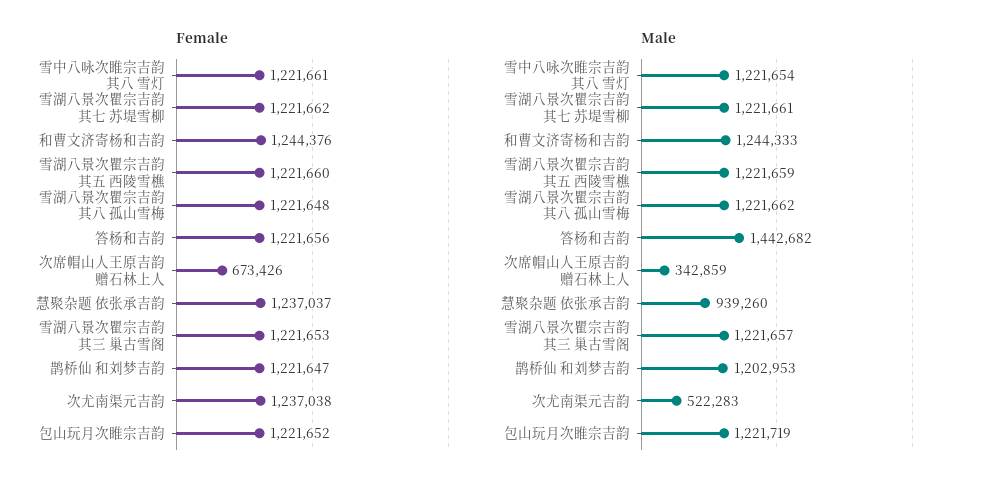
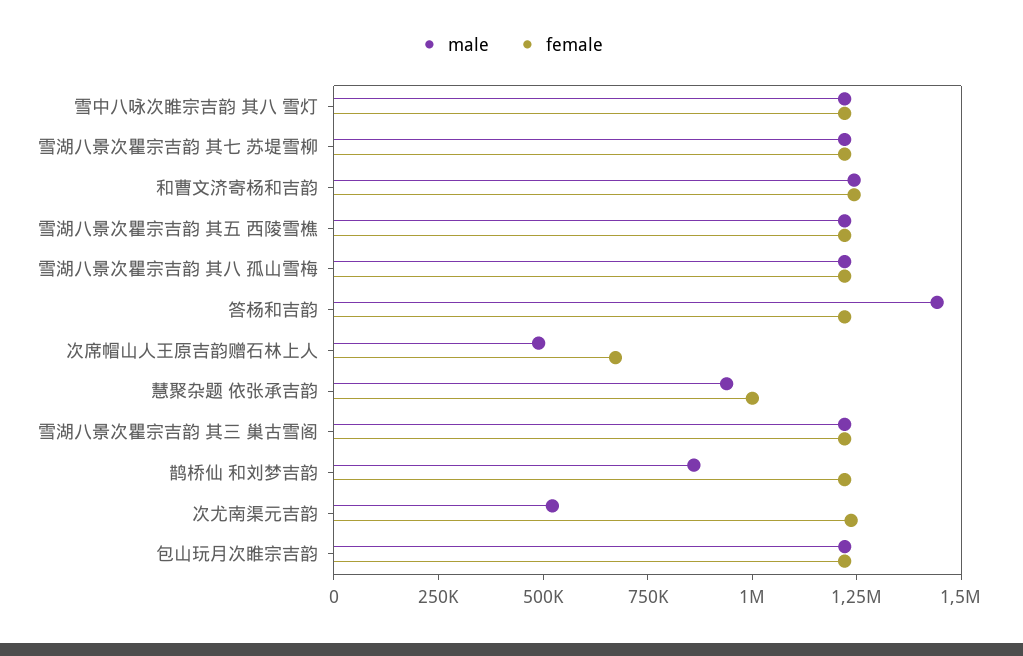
  {
    "Female": {
      "雪中八咏次睢宗吉韵 其八 雪灯": 1221661,
      "雪湖八景次瞿宗吉韵 其七 苏堤雪柳": 1221662,
      "和曹文济寄杨和吉韵": 1244376,
      "雪湖八景次瞿宗吉韵 其五 西陵雪樵": 1221660,
      "雪湖八景次瞿宗吉韵 其八 孤山雪梅": 1221648,
      "答杨和吉韵": 1221656,
      "次席帽山人王原吉韵赠石林上人": 673426,
-     "慧聚杂题 依张承吉韵": 1237037,
+     "慧聚杂题 依张承吉韵": 1000000,
      "雪湖八景次瞿宗吉韵 其三 巢古雪阁": 1221653,
      "鹊桥仙 和刘梦吉韵": 1221647,
      "次尤南渠元吉韵": 1237038,
      "包山玩月次睢宗吉韵": 1221652
    },
    "Male": {
      "雪中八咏次睢宗吉韵 其八 雪灯": 1221654,
      "雪湖八景次瞿宗吉韵 其七 苏堤雪柳": 1221661,
      "和曹文济寄杨和吉韵": 1244333,
      "雪湖八景次瞿宗吉韵 其五 西陵雪樵": 1221659,
      "雪湖八景次瞿宗吉韵 其八 孤山雪梅": 1221662,
      "答杨和吉韵": 1442682,
-     "次席帽山人王原吉韵赠石林上人": 342859,
+     "次席帽山人王原吉韵赠石林上人": 500000,
      "慧聚杂题 依张承吉韵": 939260,
      "雪湖八景次瞿宗吉韵 其三 巢古雪阁": 1221657,
-     "鹊桥仙 和刘梦吉韵": 1202953,
+     "鹊桥仙 和刘梦吉韵": 850000,
      "次尤南渠元吉韵": 522283,
      "包山玩月次睢宗吉韵": 1221719
    }
  }

